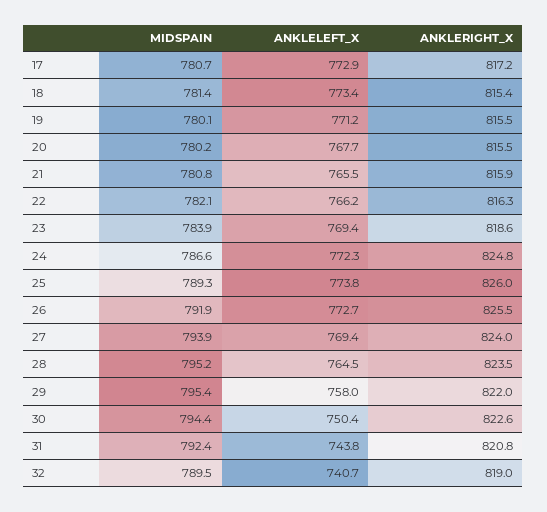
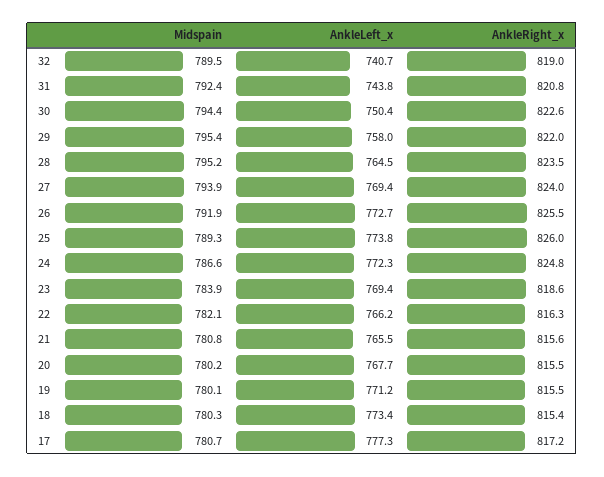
  {
    "MIDSPAIN": {
      "17": 780.7,
-     "18": 781.4,
+     "18": 780.3,
      "19": 780.1,
      "20": 780.2,
      "21": 780.8,
      "22": 782.1,
      "23": 783.9,
      "24": 786.6,
      "25": 789.3,
      "26": 791.9,
      "27": 793.9,
      "28": 795.2,
      "29": 795.4,
      "30": 794.4,
      "31": 792.4,
      "32": 789.5
    },
    "ANKLELEFT_X": {
-     "17": 772.9,
+     "17": 777.3,
      "18": 773.4,
      "19": 771.2,
      "20": 767.7,
      "21": 765.5,
      "22": 766.2,
      "23": 769.4,
      "24": 772.3,
      "25": 773.8,
      "26": 772.7,
      "27": 769.4,
      "28": 764.5,
      "29": 758,
      "30": 750.4,
      "31": 743.8,
      "32": 740.7
    },
    "ANKLERIGHT_X": {
      "17": 817.2,
      "18": 815.4,
      "19": 815.5,
      "20": 815.5,
-     "21": 815.9,
+     "21": 815.6,
      "22": 816.3,
      "23": 818.6,
      "24": 824.8,
      "25": 826,
      "26": 825.5,
      "27": 824,
      "28": 823.5,
      "29": 822,
      "30": 822.6,
      "31": 820.8,
      "32": 819
    }
  }

